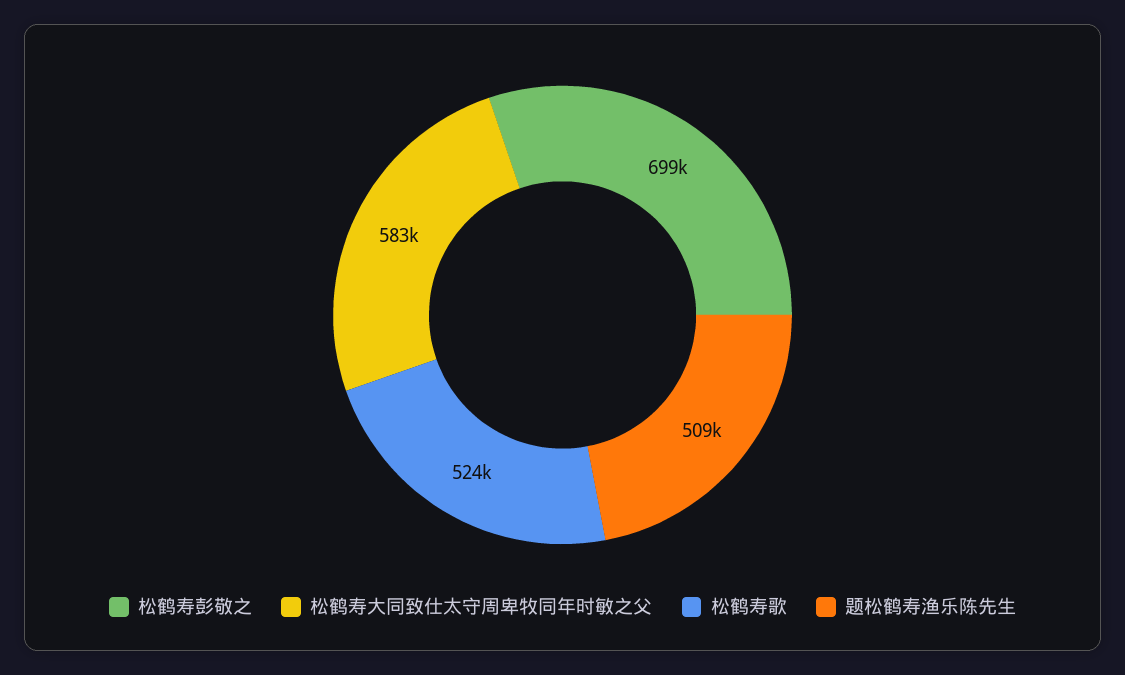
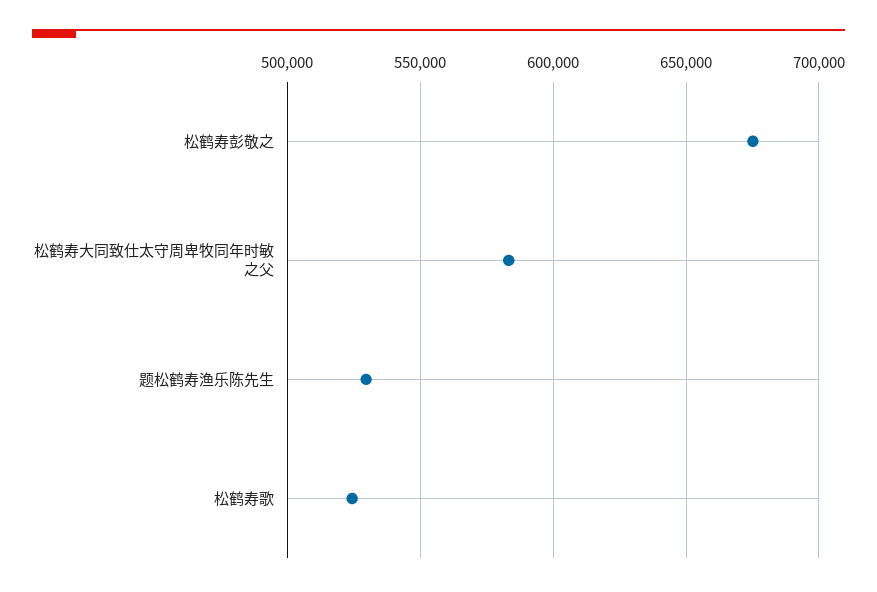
  {
-   "松鹤寿彭敬之": 699000,
+   "松鹤寿彭敬之": 675000,
    "松鹤寿大同致仕太守周卑牧同年时敏之父": 583000,
    "松鹤寿歌": 524000,
-   "题松鹤寿渔乐陈先生": 509000
+   "题松鹤寿渔乐陈先生": 530000
  }

